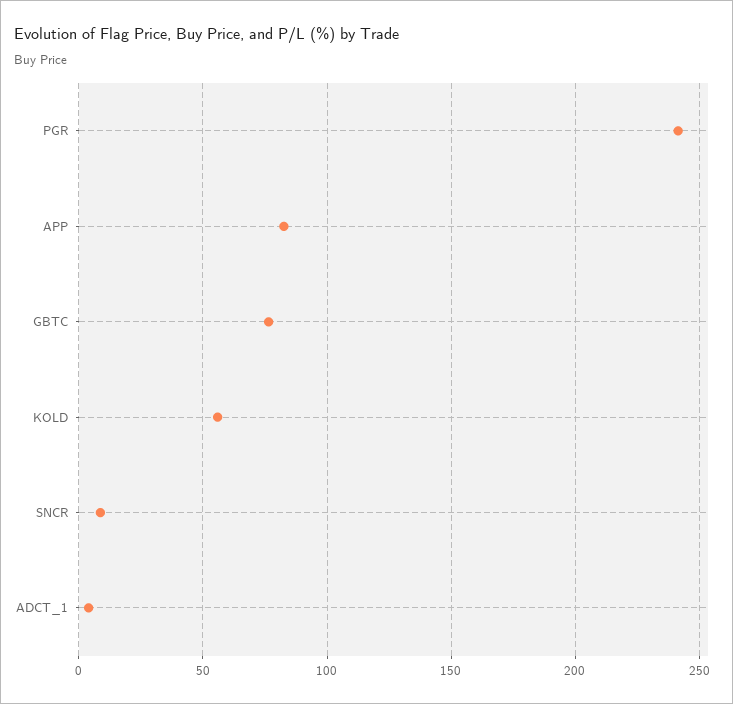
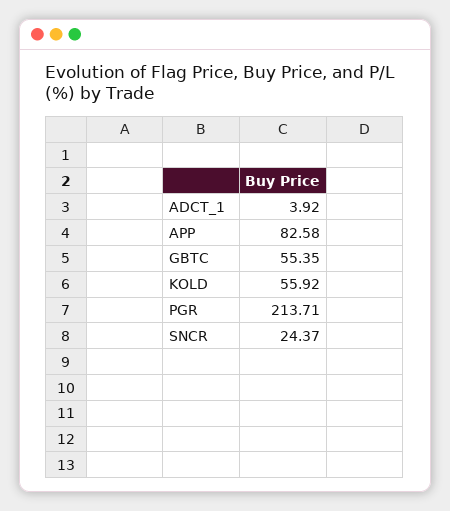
  {
-   "PGR": 240,
+   "PGR": 213.71,
    "APP": 82.58,
-   "GBTC": 75,
+   "GBTC": 55.35,
    "KOLD": 55.92,
-   "SNCR": 10,
+   "SNCR": 24.37,
    "ADCT_1": 3.92
  }

